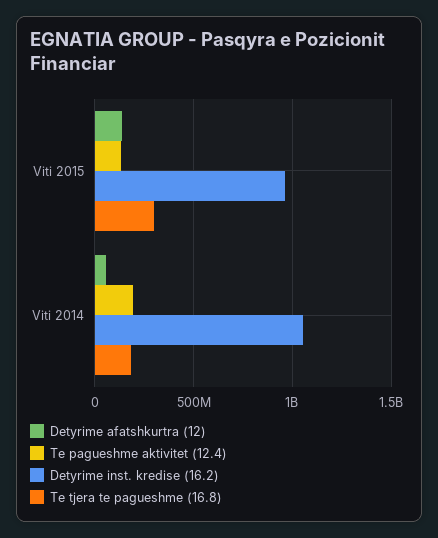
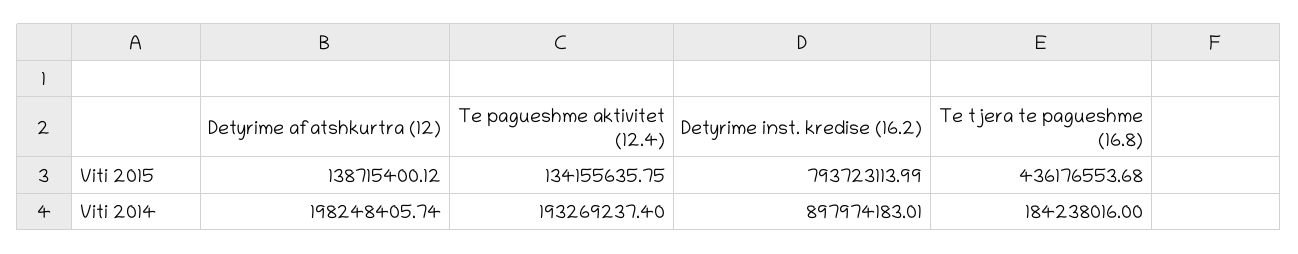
  {
    "Detyrime afatshkurtra (12)": {
      "Viti 2015": 138715400.12,
-     "Viti 2014": 50000000
+     "Viti 2014": 198248405.74
    },
    "Te pagueshme aktivitet (12.4)": {
      "Viti 2015": 134155635.75,
      "Viti 2014": 193269237.4
    },
    "Detyrime inst. kredise (16.2)": {
-     "Viti 2015": 950000000,
+     "Viti 2015": 793723113.99,
-     "Viti 2014": 1050000000
+     "Viti 2014": 897974183.01
    },
    "Te tjera te pagueshme (16.8)": {
-     "Viti 2015": 300000000,
+     "Viti 2015": 436176553.68,
      "Viti 2014": 184238016
    }
  }

